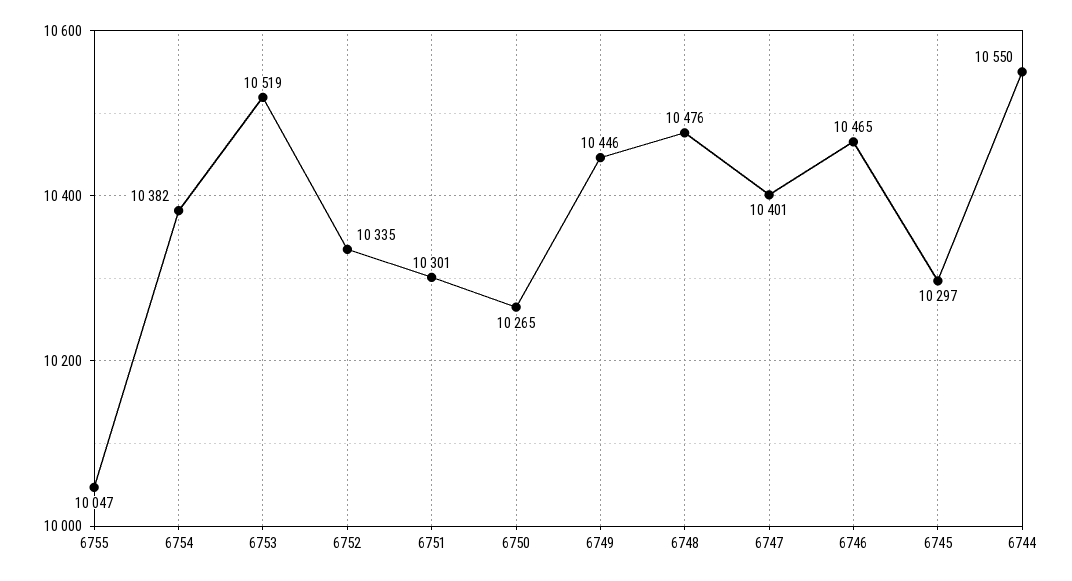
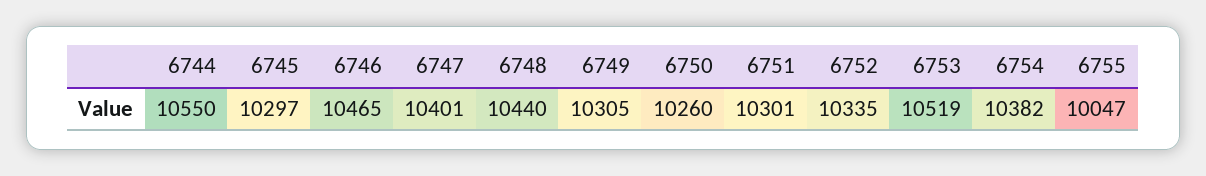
  {
    "6755": 10047,
    "6754": 10382,
    "6753": 10519,
    "6752": 10335,
    "6751": 10301,
-   "6750": 10265,
+   "6750": 10260,
-   "6749": 10446,
+   "6749": 10305,
-   "6748": 10476,
+   "6748": 10440,
    "6747": 10401,
    "6746": 10465,
    "6745": 10297,
    "6744": 10550
  }

